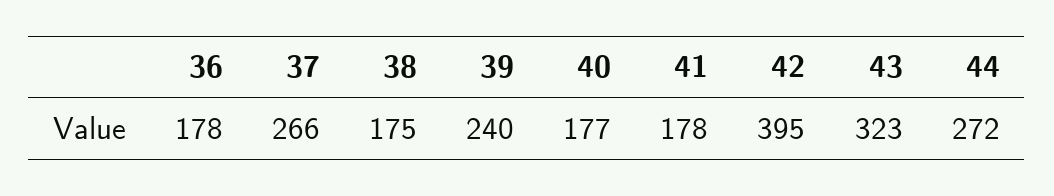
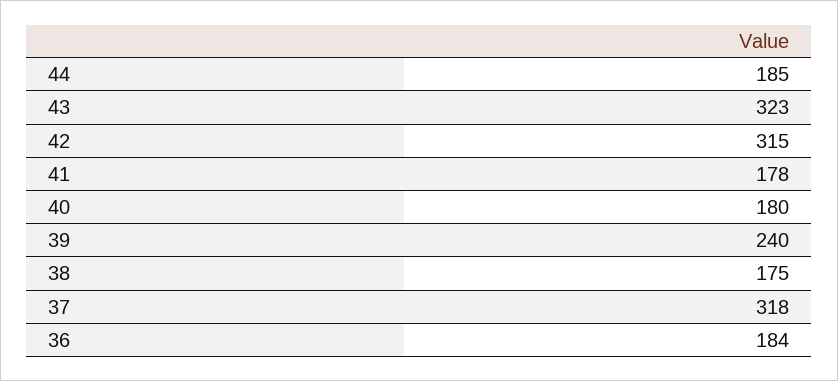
  {
-   "36": 178,
+   "36": 184,
-   "37": 266,
+   "37": 318,
    "38": 175,
    "39": 240,
-   "40": 177,
+   "40": 180,
    "41": 178,
-   "42": 395,
+   "42": 315,
    "43": 323,
-   "44": 272
+   "44": 185
  }

